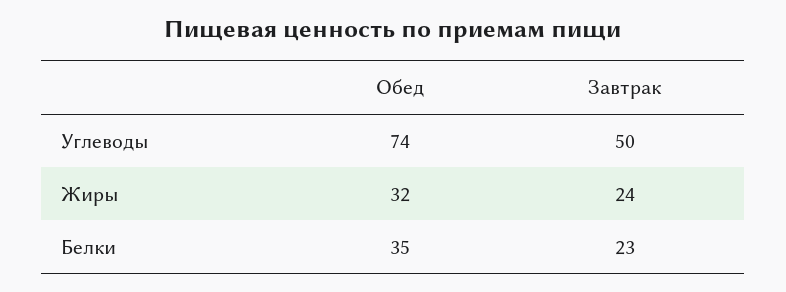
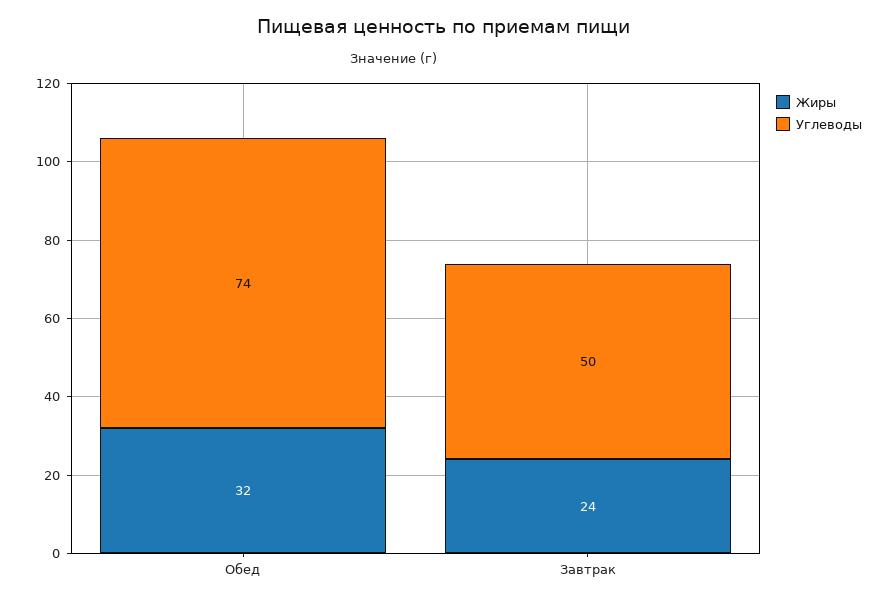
  {
    "Углеводы": {
      "Обед": 74,
      "Завтрак": 50
    },
    "Жиры": {
      "Обед": 32,
      "Завтрак": 24
-   },
+   }
-   "Белки": {
-     "Обед": 35,
-     "Завтрак": 23
-   }
  }

